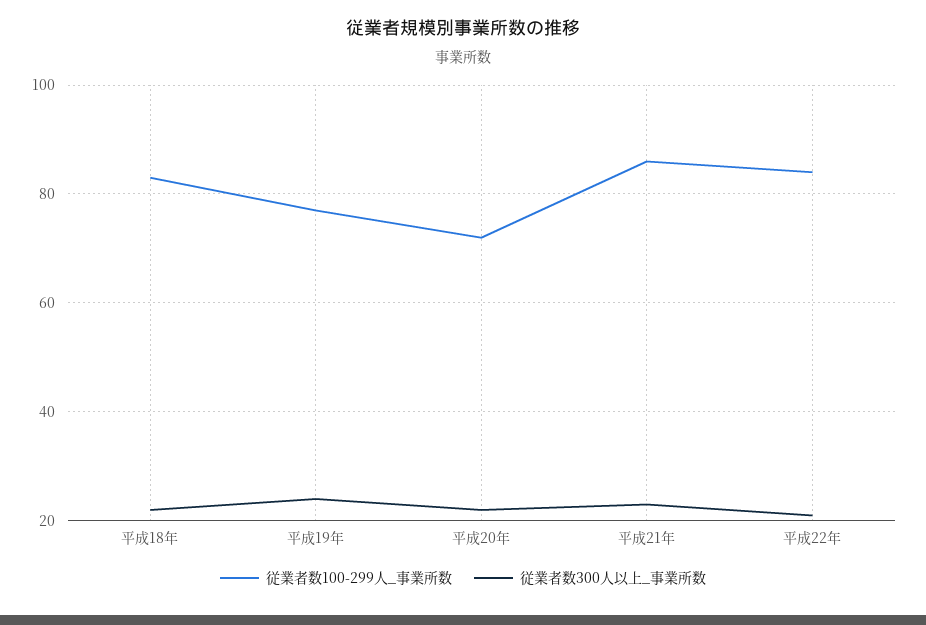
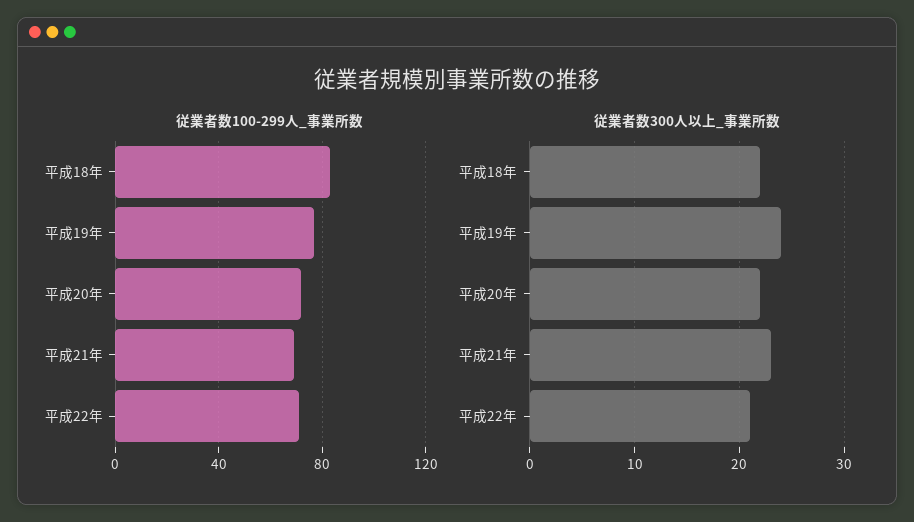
  {
    "従業者数100-299人_事業所数": {
      "平成18年": 85,
      "平成19年": 75,
      "平成20年": 70,
-     "平成21年": 85,
+     "平成21年": 70,
-     "平成22年": 85
+     "平成22年": 70
    },
    "従業者数300人以上_事業所数": {
      "平成18年": 22,
      "平成19年": 24,
      "平成20年": 22,
      "平成21年": 23,
      "平成22年": 21
    }
  }

